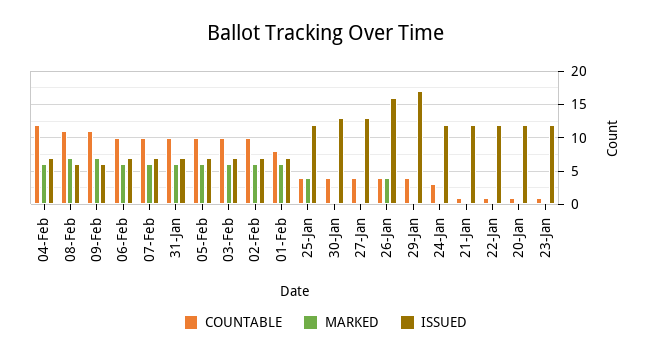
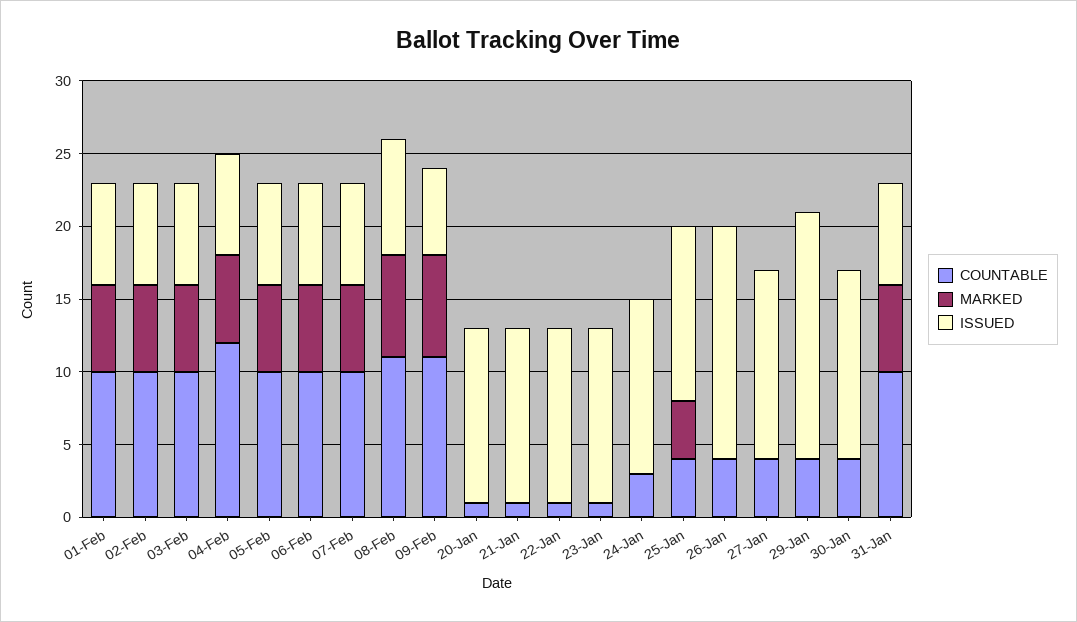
  {
    "COUNTABLE": {
      "04-Feb": 12,
      "08-Feb": 11,
      "09-Feb": 11,
      "06-Feb": 10,
      "07-Feb": 10,
      "31-Jan": 10,
      "05-Feb": 10,
      "03-Feb": 10,
      "02-Feb": 10,
-     "01-Feb": 8,
+     "01-Feb": 10,
      "25-Jan": 4,
      "30-Jan": 4,
      "27-Jan": 4,
      "26-Jan": 4,
      "29-Jan": 4,
      "24-Jan": 3,
      "21-Jan": 1,
      "22-Jan": 1,
      "20-Jan": 1,
      "23-Jan": 1
    },
    "MARKED": {
      "04-Feb": 6,
      "08-Feb": 7,
      "09-Feb": 7,
      "06-Feb": 6,
      "07-Feb": 6,
      "31-Jan": 6,
      "05-Feb": 6,
      "03-Feb": 6,
      "02-Feb": 6,
      "01-Feb": 6,
      "25-Jan": 4,
      "30-Jan": 0,
      "27-Jan": 0,
-     "26-Jan": 4,
+     "26-Jan": 0,
      "29-Jan": 0,
      "24-Jan": 0,
      "21-Jan": 0,
      "22-Jan": 0,
      "20-Jan": 0,
      "23-Jan": 0
    },
    "ISSUED": {
      "04-Feb": 7,
-     "08-Feb": 6,
+     "08-Feb": 8,
      "09-Feb": 6,
      "06-Feb": 7,
      "07-Feb": 7,
      "31-Jan": 7,
      "05-Feb": 7,
      "03-Feb": 7,
      "02-Feb": 7,
      "01-Feb": 7,
      "25-Jan": 12,
      "30-Jan": 13,
      "27-Jan": 13,
      "26-Jan": 16,
      "29-Jan": 17,
      "24-Jan": 12,
      "21-Jan": 12,
      "22-Jan": 12,
      "20-Jan": 12,
      "23-Jan": 12
    }
  }

